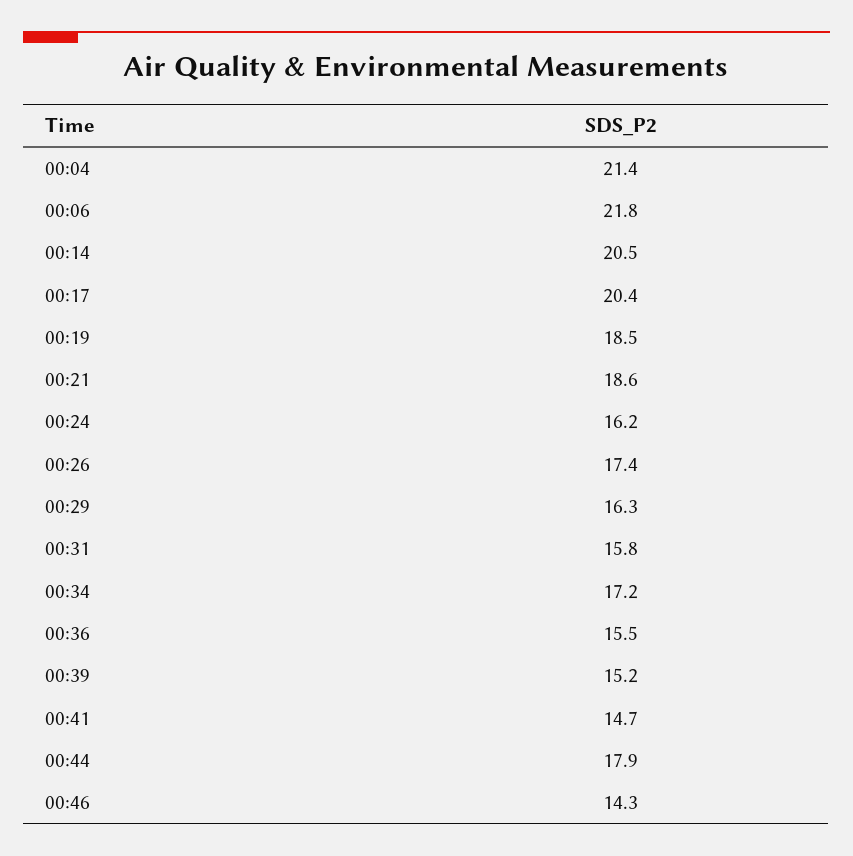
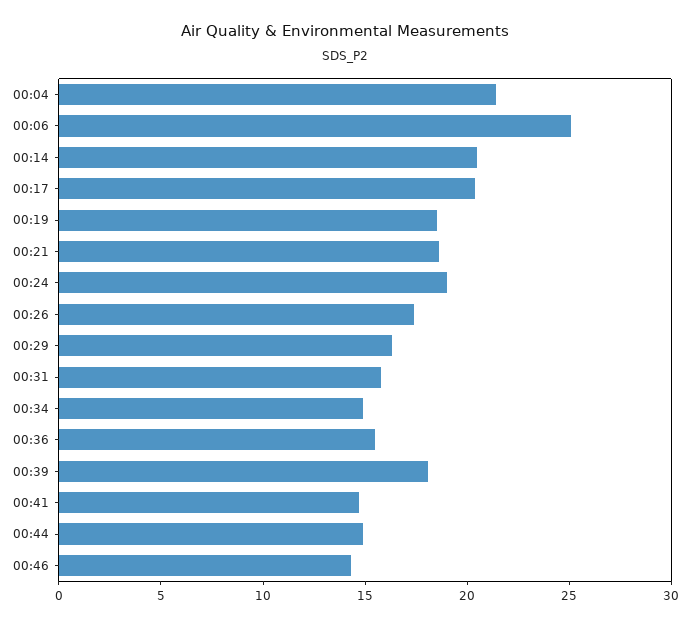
  {
    "00:04": 21.4,
-   "00:06": 21.8,
+   "00:06": 25,
    "00:14": 20.5,
    "00:17": 20.4,
    "00:19": 18.5,
    "00:21": 18.6,
-   "00:24": 16.2,
+   "00:24": 19,
    "00:26": 17.4,
    "00:29": 16.3,
    "00:31": 15.8,
-   "00:34": 17.2,
+   "00:34": 15,
    "00:36": 15.5,
-   "00:39": 15.2,
+   "00:39": 18,
    "00:41": 14.7,
-   "00:44": 17.9,
+   "00:44": 15,
    "00:46": 14.3
  }

